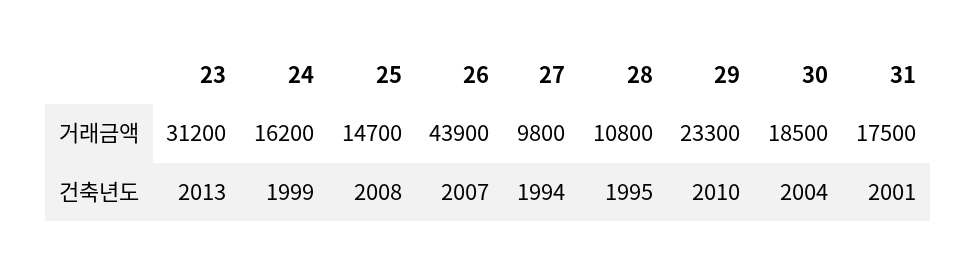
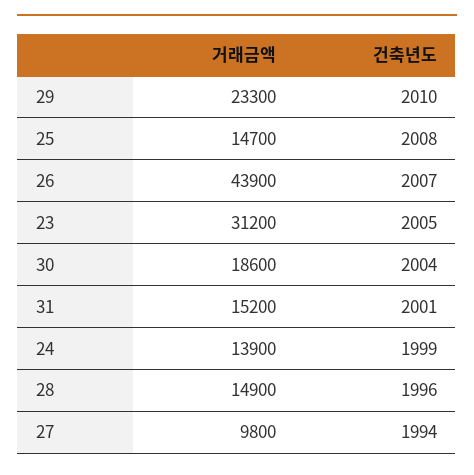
  {
    "23": {
      "거래금액": 31200,
-     "건축년도": 2013
+     "건축년도": 2005
    },
    "24": {
-     "거래금액": 16200,
+     "거래금액": 13900,
      "건축년도": 1999
    },
    "25": {
      "거래금액": 14700,
      "건축년도": 2008
    },
    "26": {
      "거래금액": 43900,
      "건축년도": 2007
    },
    "27": {
      "거래금액": 9800,
      "건축년도": 1994
    },
    "28": {
-     "거래금액": 10800,
+     "거래금액": 14900,
-     "건축년도": 1995
+     "건축년도": 1996
    },
    "29": {
      "거래금액": 23300,
      "건축년도": 2010
    },
    "30": {
-     "거래금액": 18500,
+     "거래금액": 18600,
      "건축년도": 2004
    },
    "31": {
-     "거래금액": 17500,
+     "거래금액": 15200,
      "건축년도": 2001
    }
  }

